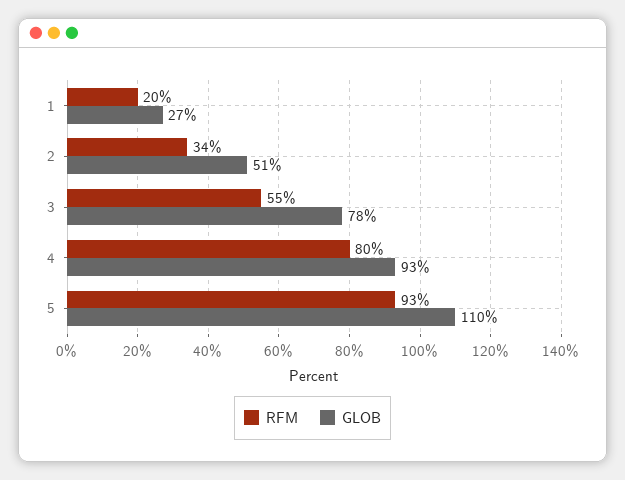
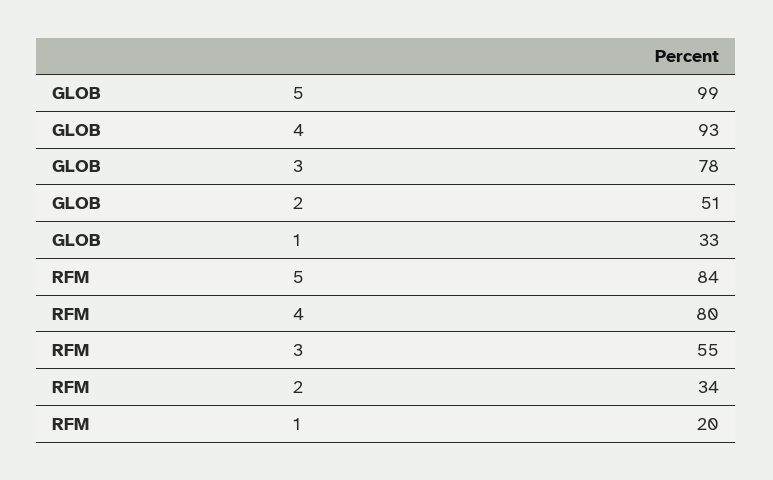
  {
    "RFM": {
      "1": 20,
      "2": 34,
      "3": 55,
      "4": 80,
-     "5": 93
+     "5": 84
    },
    "GLOB": {
-     "1": 27,
+     "1": 33,
      "2": 51,
      "3": 78,
      "4": 93,
-     "5": 110
+     "5": 99
    }
  }

